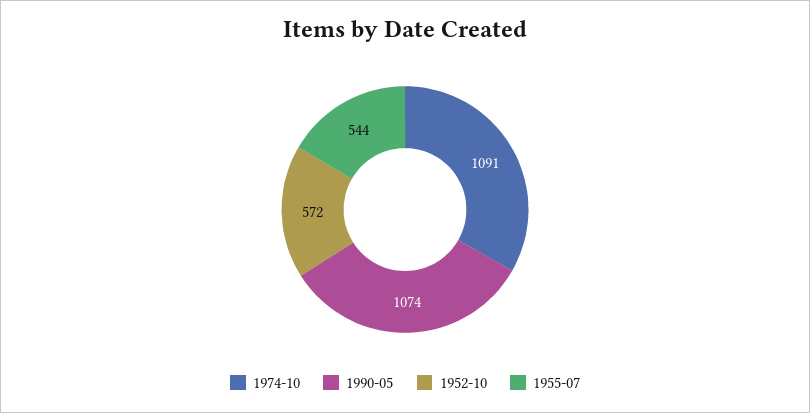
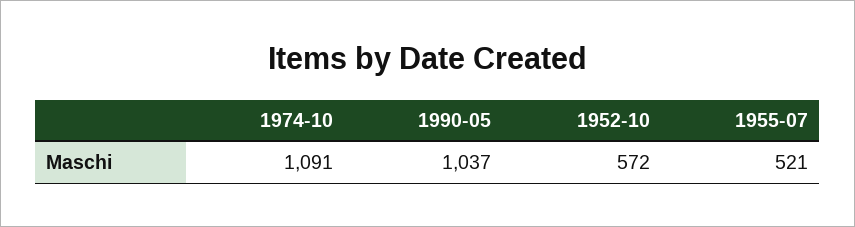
  {
    "1974-10": 1091,
-   "1990-05": 1074,
+   "1990-05": 1037,
    "1952-10": 572,
-   "1955-07": 544
+   "1955-07": 521
  }

